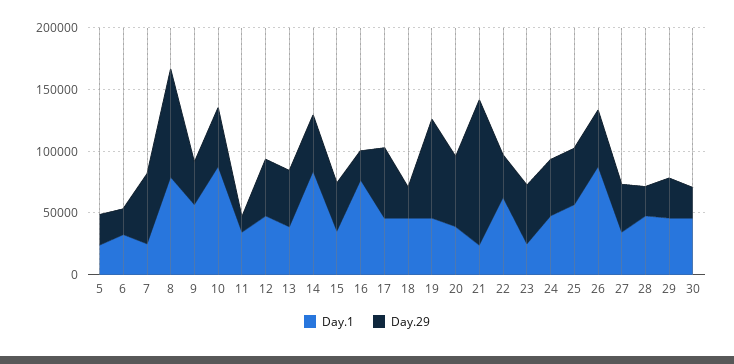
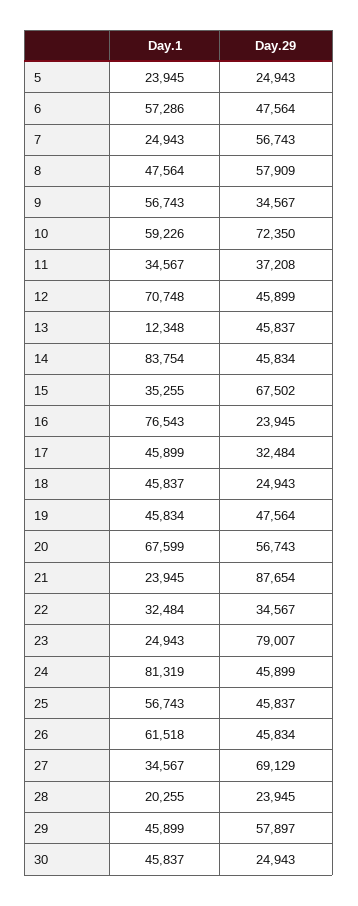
  {
    "Day.1": {
      "5": 23945,
-     "6": 30000,
+     "6": 57286,
      "7": 24943,
-     "8": 80000,
+     "8": 47564,
      "9": 56743,
-     "10": 90000,
+     "10": 59226,
      "11": 34567,
-     "12": 50000,
+     "12": 70748,
-     "13": 40000,
+     "13": 12348,
      "14": 83754,
      "15": 35255,
      "16": 76543,
      "17": 45899,
      "18": 45837,
      "19": 45834,
-     "20": 40000,
+     "20": 67599,
      "21": 23945,
-     "22": 60000,
+     "22": 32484,
      "23": 24943,
-     "24": 50000,
+     "24": 81319,
      "25": 56743,
-     "26": 90000,
+     "26": 61518,
      "27": 34567,
-     "28": 50000,
+     "28": 20255,
      "29": 45899,
      "30": 45837
    },
    "Day.29": {
      "5": 24943,
-     "6": 20000,
+     "6": 47564,
      "7": 56743,
-     "8": 90000,
+     "8": 57909,
      "9": 34567,
-     "10": 50000,
+     "10": 72350,
-     "11": 10000,
+     "11": 37208,
      "12": 45899,
      "13": 45837,
      "14": 45834,
-     "15": 40000,
+     "15": 67502,
      "16": 23945,
-     "17": 60000,
+     "17": 32484,
      "18": 24943,
-     "19": 80000,
+     "19": 47564,
      "20": 56743,
-     "21": 120000,
+     "21": 87654,
      "22": 34567,
-     "23": 50000,
+     "23": 79007,
      "24": 45899,
      "25": 45837,
      "26": 45834,
-     "27": 40000,
+     "27": 69129,
      "28": 23945,
-     "29": 30000,
+     "29": 57897,
      "30": 24943
    }
  }

